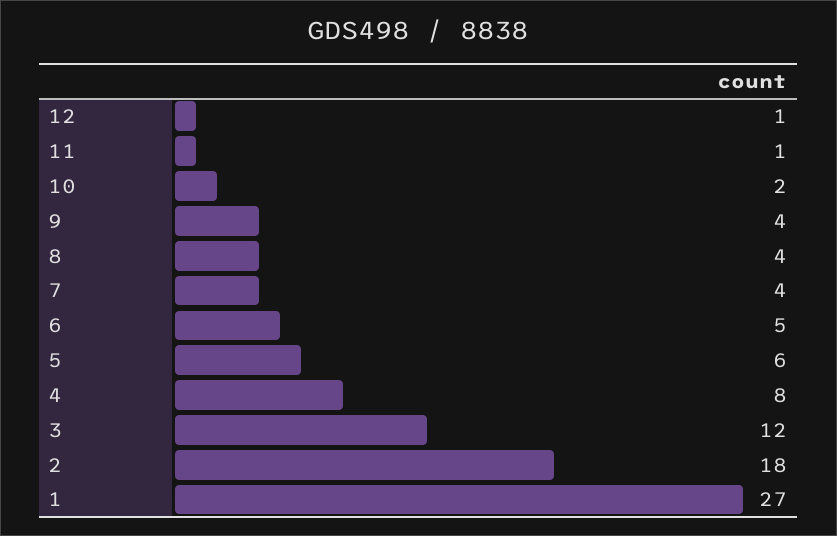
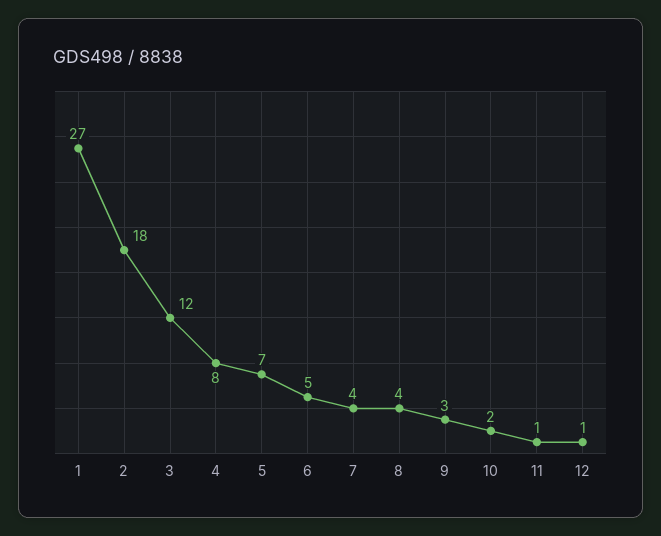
  {
    "12": 1,
    "11": 1,
    "10": 2,
-   "9": 4,
+   "9": 3,
    "8": 4,
    "7": 4,
    "6": 5,
-   "5": 6,
+   "5": 7,
    "4": 8,
    "3": 12,
    "2": 18,
    "1": 27
  }

